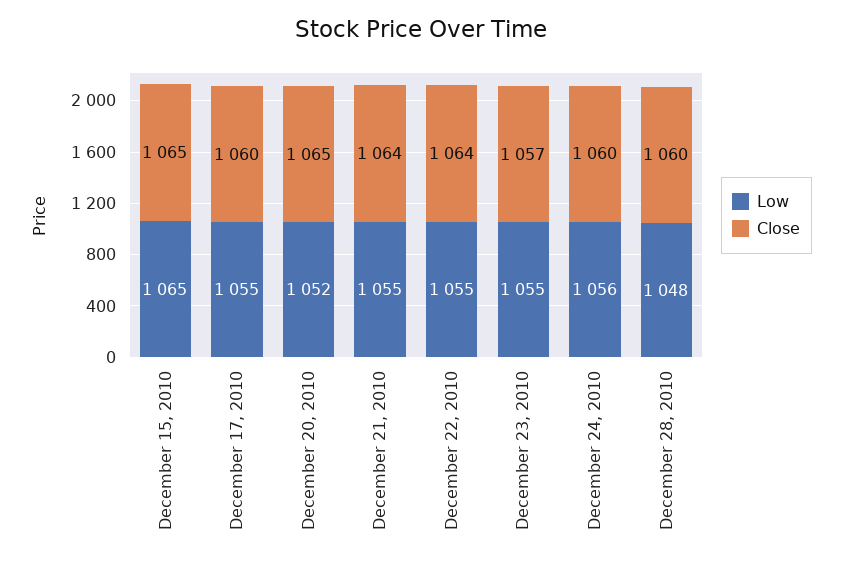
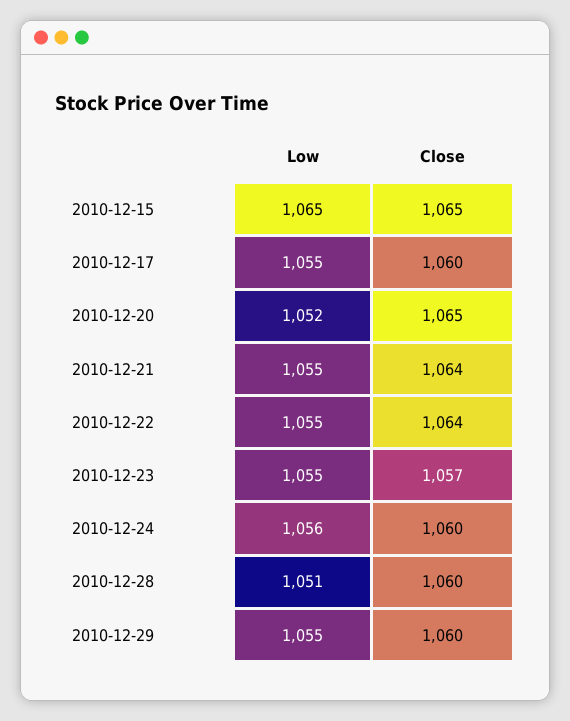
  {
    "Low": {
      "December 15, 2010": 1065,
      "December 17, 2010": 1055,
      "December 20, 2010": 1052,
      "December 21, 2010": 1055,
      "December 22, 2010": 1055,
      "December 23, 2010": 1055,
      "December 24, 2010": 1056,
-     "December 28, 2010": 1048
+     "December 28, 2010": 1051,
+     "2010-12-29": 1055
    },
    "Close": {
      "December 15, 2010": 1065,
      "December 17, 2010": 1060,
      "December 20, 2010": 1065,
      "December 21, 2010": 1064,
      "December 22, 2010": 1064,
      "December 23, 2010": 1057,
      "December 24, 2010": 1060,
-     "December 28, 2010": 1060
+     "December 28, 2010": 1060,
+     "2010-12-29": 1060
    }
  }

